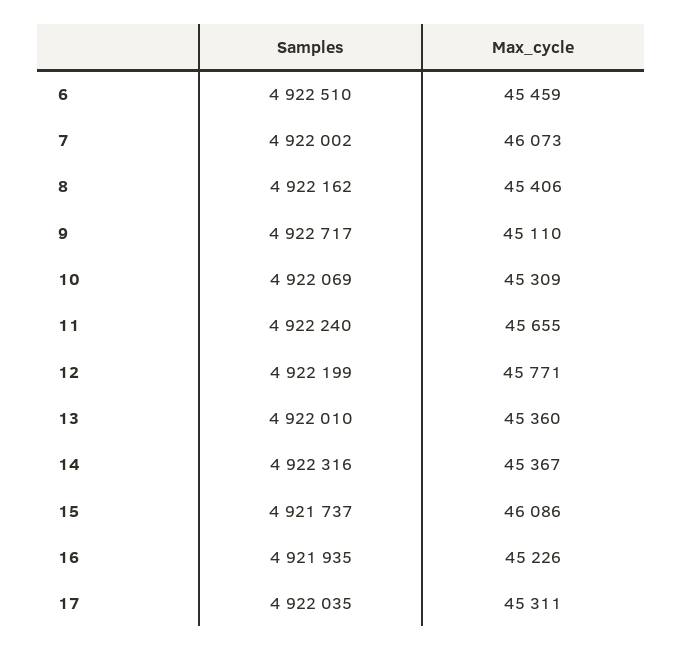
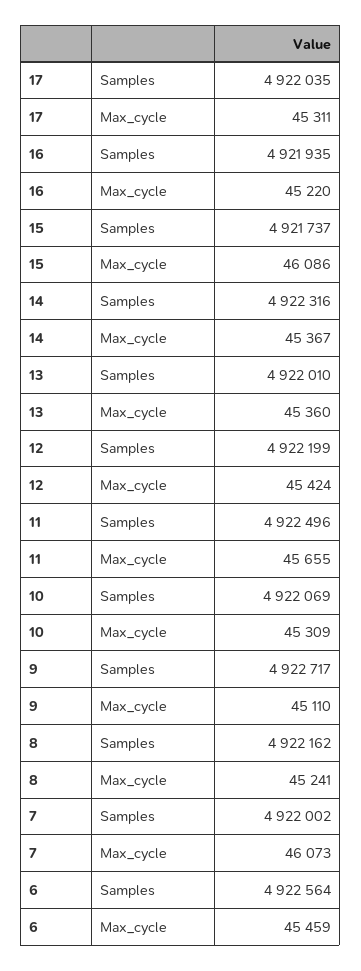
  {
    "Samples": {
-     "6": 4922510,
+     "6": 4922564,
      "7": 4922002,
      "8": 4922162,
      "9": 4922717,
      "10": 4922069,
-     "11": 4922240,
+     "11": 4922496,
      "12": 4922199,
      "13": 4922010,
      "14": 4922316,
      "15": 4921737,
      "16": 4921935,
      "17": 4922035
    },
    "Max_cycle": {
      "6": 45459,
      "7": 46073,
-     "8": 45406,
+     "8": 45241,
      "9": 45110,
      "10": 45309,
      "11": 45655,
-     "12": 45771,
+     "12": 45424,
      "13": 45360,
      "14": 45367,
      "15": 46086,
-     "16": 45226,
+     "16": 45220,
      "17": 45311
    }
  }

